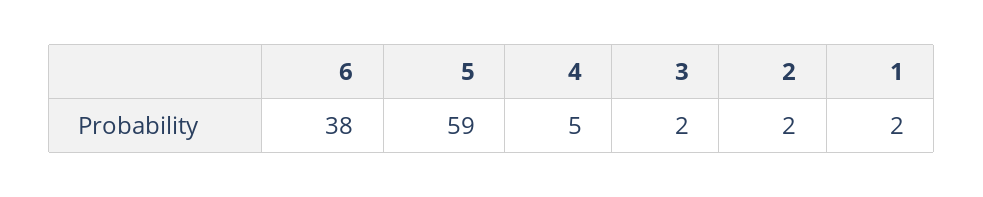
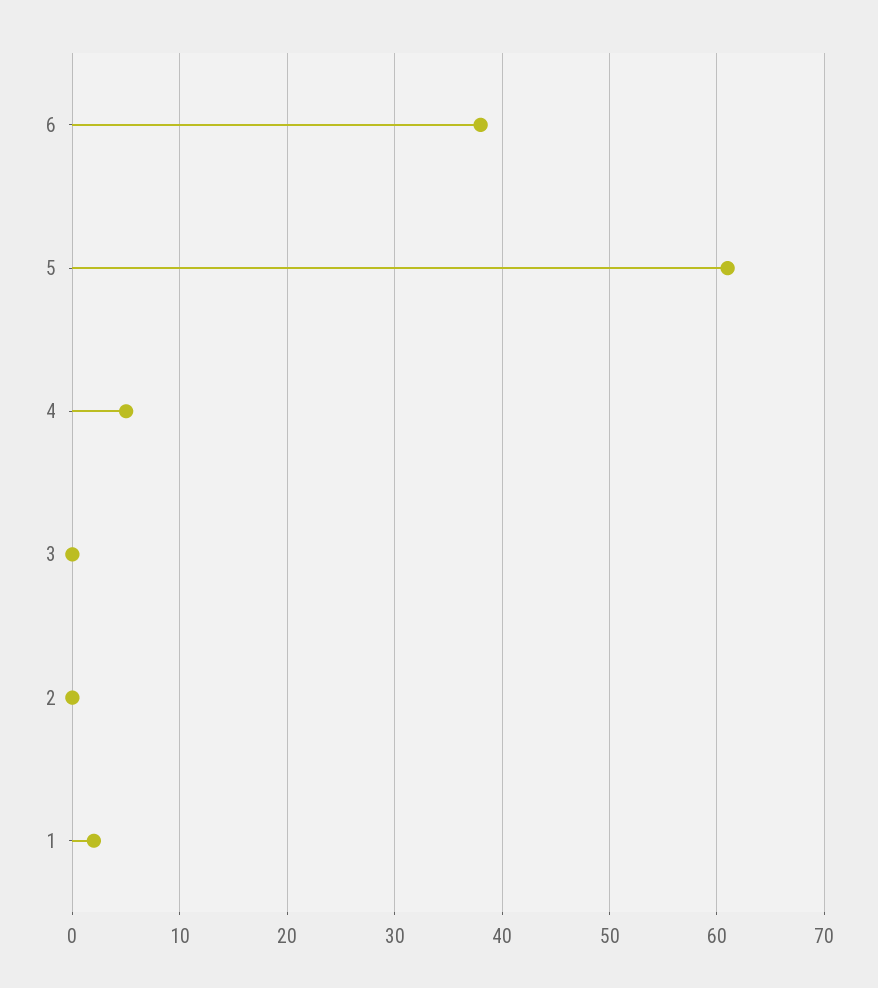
  {
    "6": 38,
-   "5": 59,
+   "5": 61,
    "4": 5,
-   "3": 2,
+   "3": 0,
-   "2": 2,
+   "2": 0,
    "1": 2
  }

